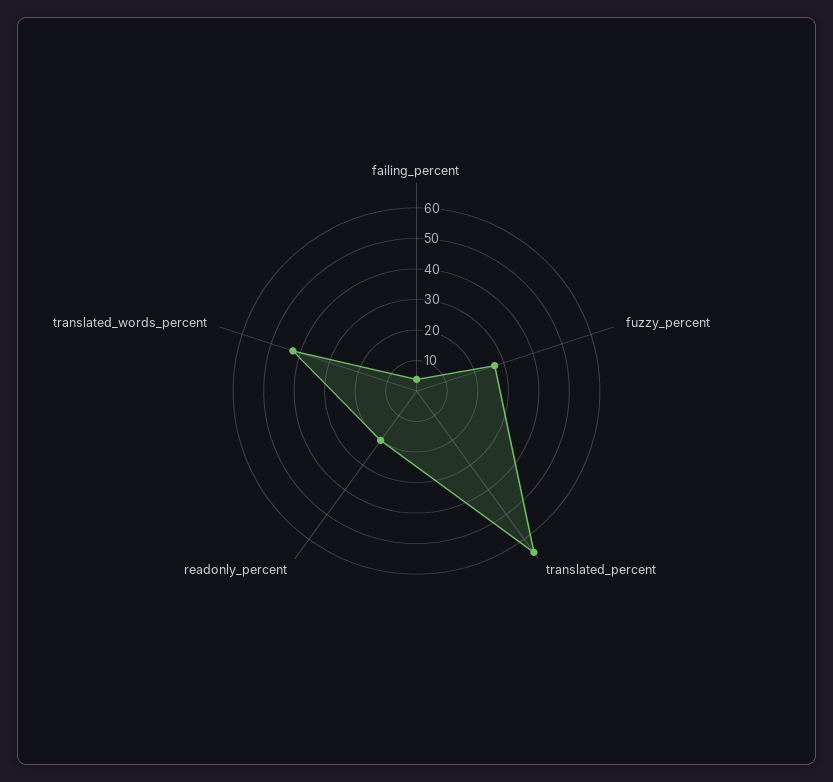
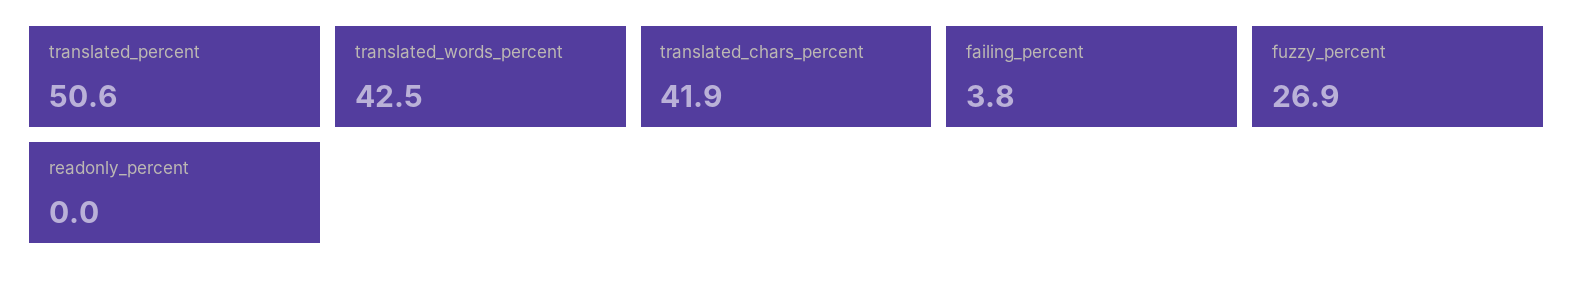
  {
    "failing_percent": 3.8,
    "fuzzy_percent": 26.9,
-   "translated_percent": 65,
+   "translated_percent": 50.6,
-   "readonly_percent": 20,
+   "readonly_percent": 0,
-   "translated_words_percent": 42.5
+   "translated_words_percent": 42.5,
+   "translated_chars_percent": 41.9
  }

